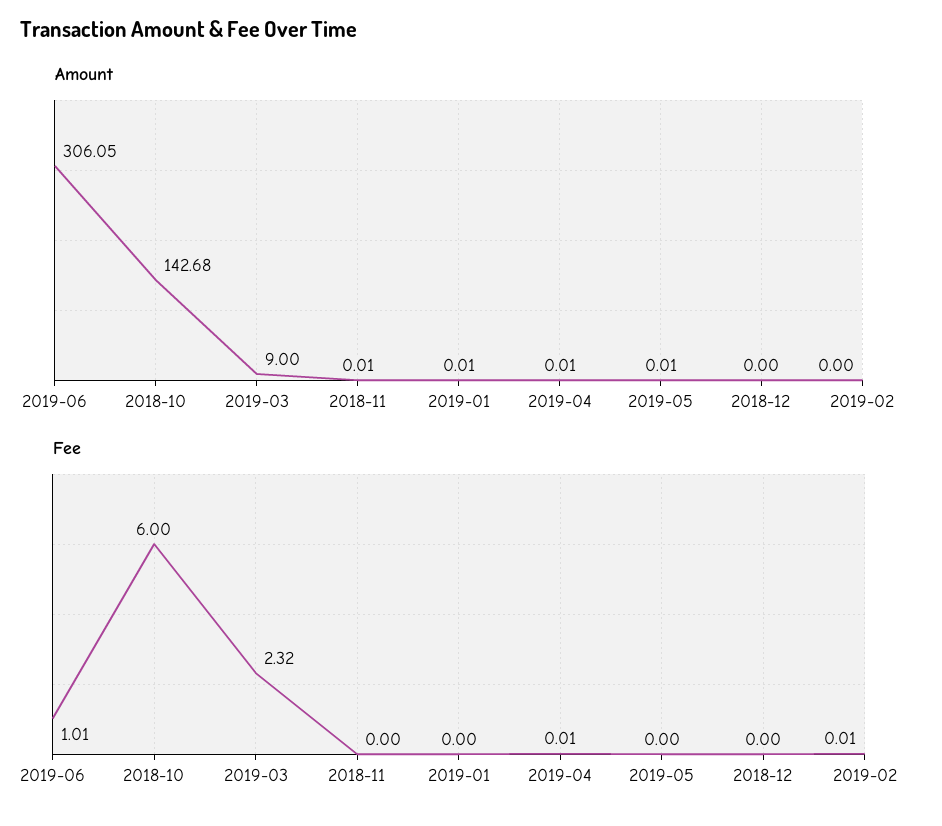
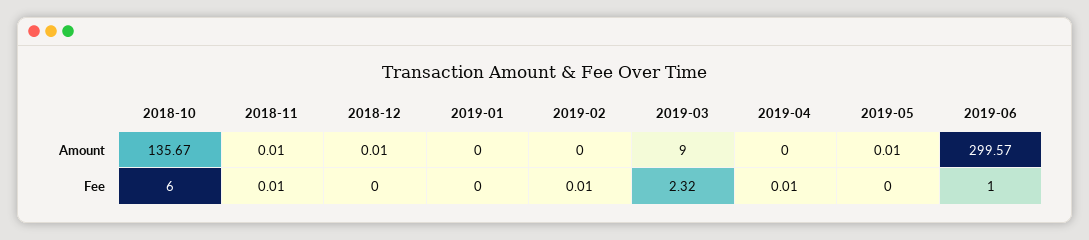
  {
    "Amount": {
-     "2019-06": 306.05,
+     "2019-06": 299.57,
-     "2018-10": 142.68,
+     "2018-10": 135.67,
      "2019-03": 9,
      "2018-11": 0.01,
-     "2019-01": 0.01,
+     "2019-01": 0,
-     "2019-04": 0.01,
+     "2019-04": 0,
      "2019-05": 0.01,
-     "2018-12": 0,
+     "2018-12": 0.01,
      "2019-02": 0
    },
    "Fee": {
-     "2019-06": 1.01,
+     "2019-06": 1,
      "2018-10": 6,
      "2019-03": 2.32,
-     "2018-11": 0,
+     "2018-11": 0.01,
      "2019-01": 0,
      "2019-04": 0.01,
      "2019-05": 0,
      "2018-12": 0,
      "2019-02": 0.01
    }
  }

